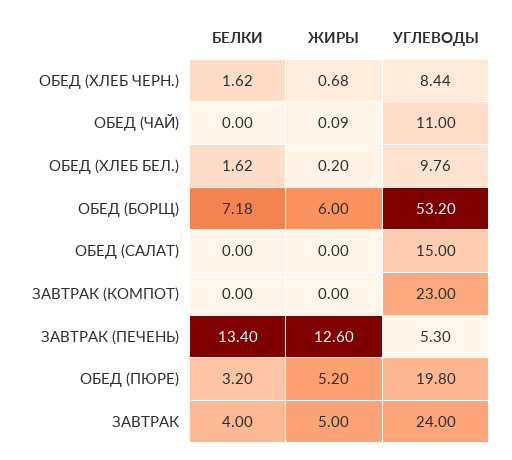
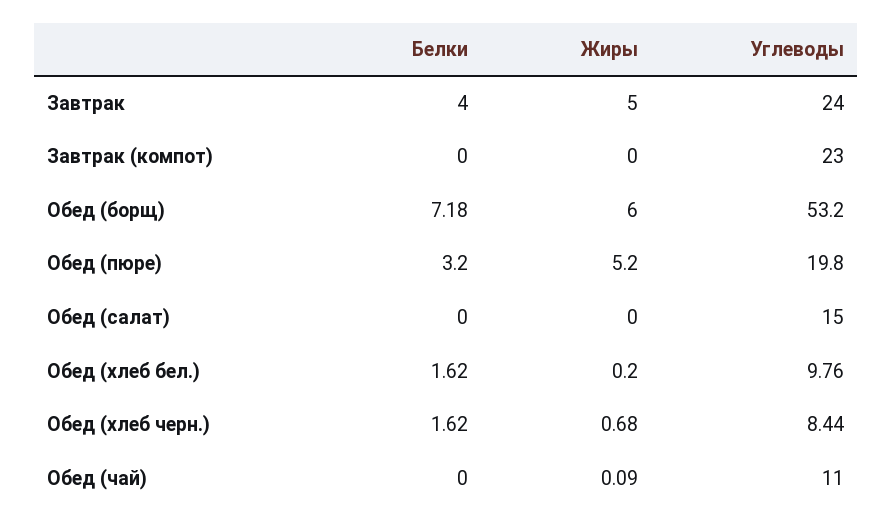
  {
    "БЕЛКИ": {
      "ОБЕД (ХЛЕБ ЧЕРН.)": 1.62,
      "ОБЕД (ЧАЙ)": 0,
      "ОБЕД (ХЛЕБ БЕЛ.)": 1.62,
      "ОБЕД (БОРЩ)": 7.18,
      "ОБЕД (САЛАТ)": 0,
      "ЗАВТРАК (КОМПОТ)": 0,
-     "ЗАВТРАК (ПЕЧЕНЬ)": 13.4,
      "ОБЕД (ПЮРЕ)": 3.2,
      "ЗАВТРАК": 4
    },
    "ЖИРЫ": {
      "ОБЕД (ХЛЕБ ЧЕРН.)": 0.68,
      "ОБЕД (ЧАЙ)": 0.09,
      "ОБЕД (ХЛЕБ БЕЛ.)": 0.2,
      "ОБЕД (БОРЩ)": 6,
      "ОБЕД (САЛАТ)": 0,
      "ЗАВТРАК (КОМПОТ)": 0,
-     "ЗАВТРАК (ПЕЧЕНЬ)": 12.6,
      "ОБЕД (ПЮРЕ)": 5.2,
      "ЗАВТРАК": 5
    },
    "УГЛЕВОДЫ": {
      "ОБЕД (ХЛЕБ ЧЕРН.)": 8.44,
      "ОБЕД (ЧАЙ)": 11,
      "ОБЕД (ХЛЕБ БЕЛ.)": 9.76,
      "ОБЕД (БОРЩ)": 53.2,
      "ОБЕД (САЛАТ)": 15,
      "ЗАВТРАК (КОМПОТ)": 23,
-     "ЗАВТРАК (ПЕЧЕНЬ)": 5.3,
      "ОБЕД (ПЮРЕ)": 19.8,
      "ЗАВТРАК": 24
    }
  }

